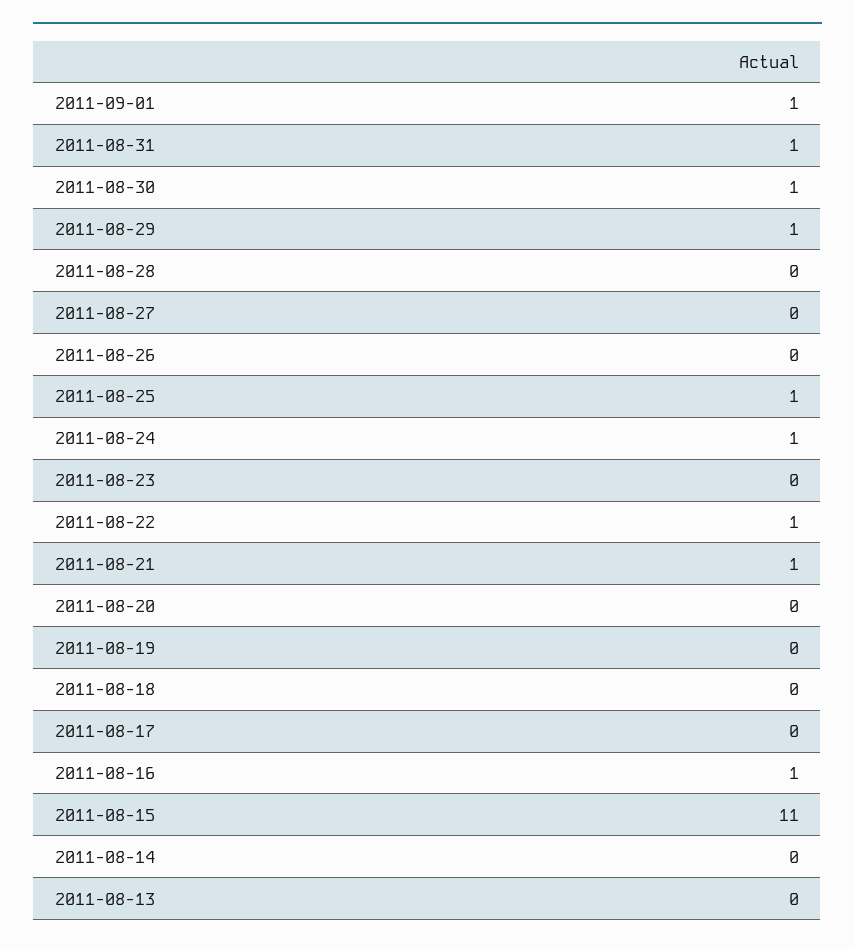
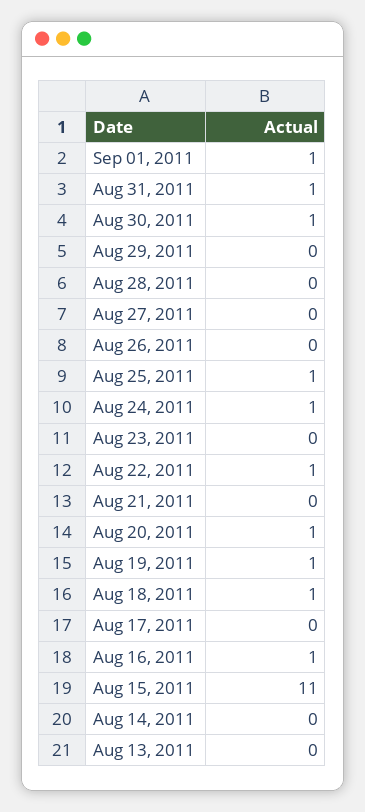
  {
    "2011-09-01": 1,
    "2011-08-31": 1,
    "2011-08-30": 1,
-   "2011-08-29": 1,
+   "2011-08-29": 0,
    "2011-08-28": 0,
    "2011-08-27": 0,
    "2011-08-26": 0,
    "2011-08-25": 1,
    "2011-08-24": 1,
    "2011-08-23": 0,
    "2011-08-22": 1,
-   "2011-08-21": 1,
+   "2011-08-21": 0,
-   "2011-08-20": 0,
+   "2011-08-20": 1,
-   "2011-08-19": 0,
+   "2011-08-19": 1,
-   "2011-08-18": 0,
+   "2011-08-18": 1,
    "2011-08-17": 0,
    "2011-08-16": 1,
    "2011-08-15": 11,
    "2011-08-14": 0,
    "2011-08-13": 0
  }

